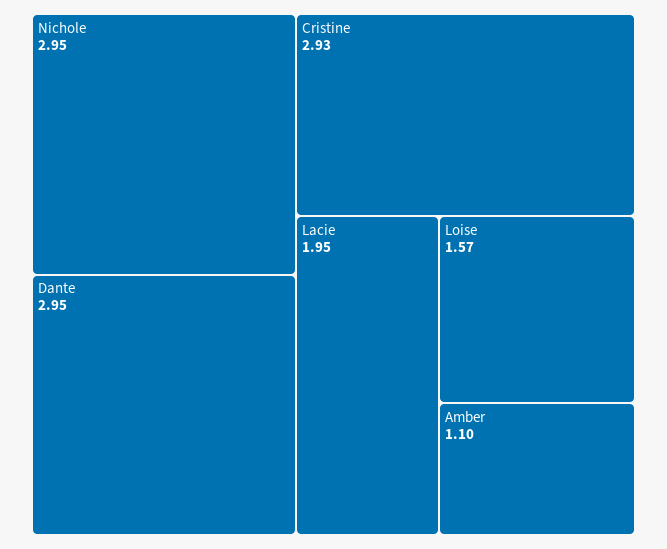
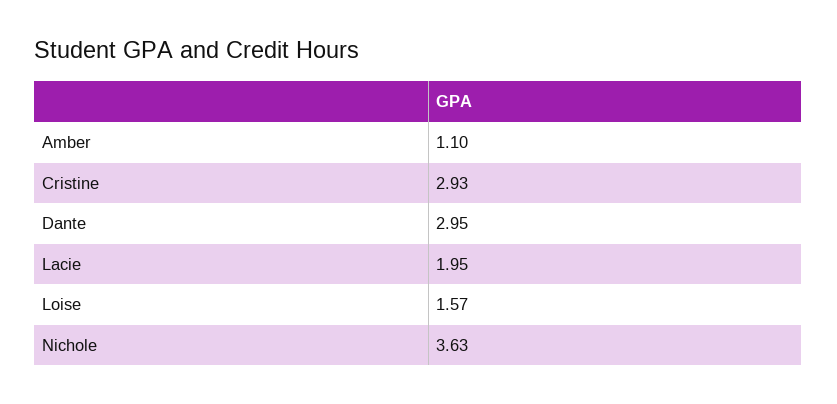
  {
-   "Nichole": 2.95,
+   "Nichole": 3.63,
    "Dante": 2.95,
    "Cristine": 2.93,
    "Lacie": 1.95,
    "Loise": 1.57,
    "Amber": 1.1
  }

